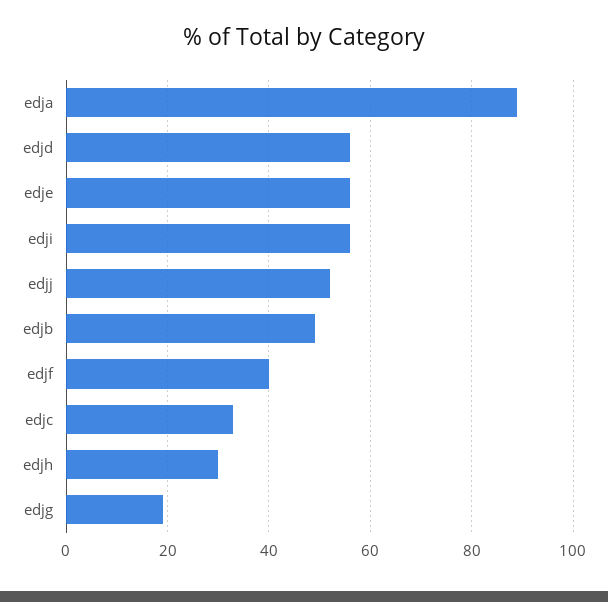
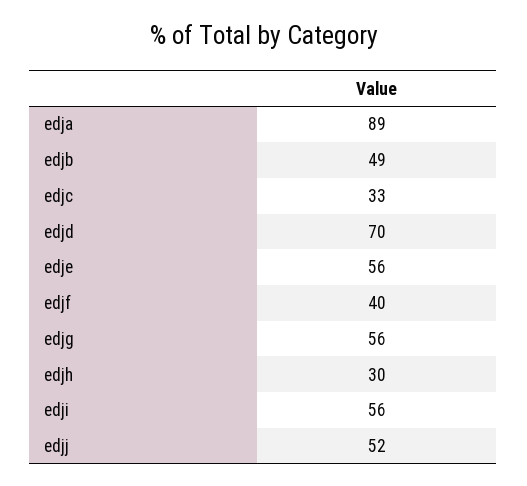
  {
    "edja": 89,
-   "edjd": 55,
+   "edjd": 70,
    "edje": 56,
    "edji": 56,
    "edjj": 52,
    "edjb": 49,
    "edjf": 40,
    "edjc": 33,
    "edjh": 30,
-   "edjg": 20
+   "edjg": 56
  }

